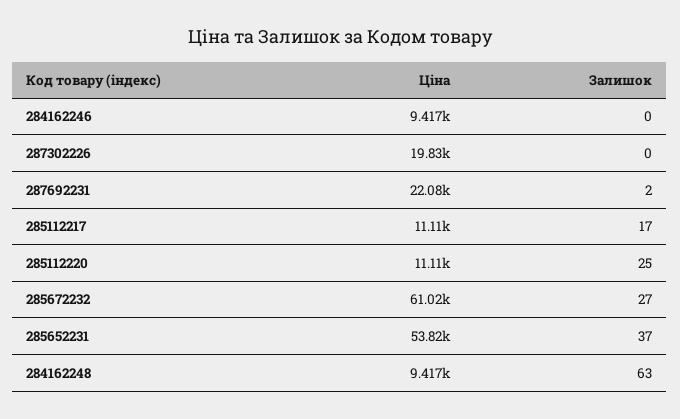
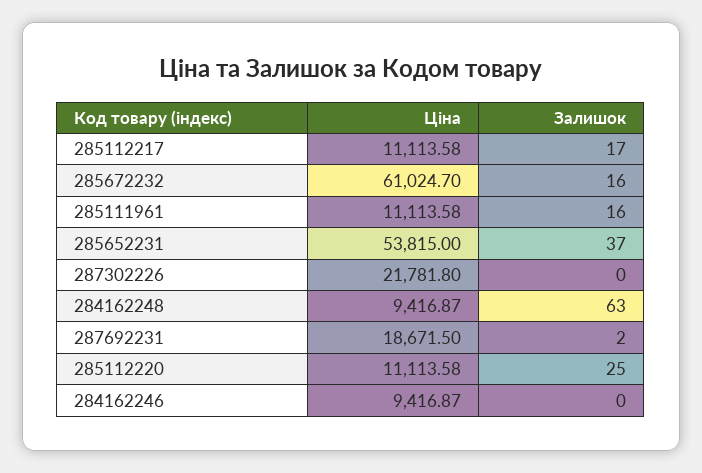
  {
    "Ціна": {
      "284162246": 9416.87,
-     "287302226": 19830,
+     "287302226": 21781.8,
-     "287692231": 22080,
+     "287692231": 18671.5,
      "285112217": 11113.58,
      "285112220": 11113.58,
      "285672232": 61024.7,
      "285652231": 53815,
-     "284162248": 9416.87
+     "284162248": 9416.87,
+     "285111961": 11113.58
    },
    "Залишок": {
      "284162246": 0,
      "287302226": 0,
      "287692231": 2,
      "285112217": 17,
      "285112220": 25,
-     "285672232": 27,
+     "285672232": 16,
      "285652231": 37,
-     "284162248": 63
+     "284162248": 63,
+     "285111961": 16
    }
  }

